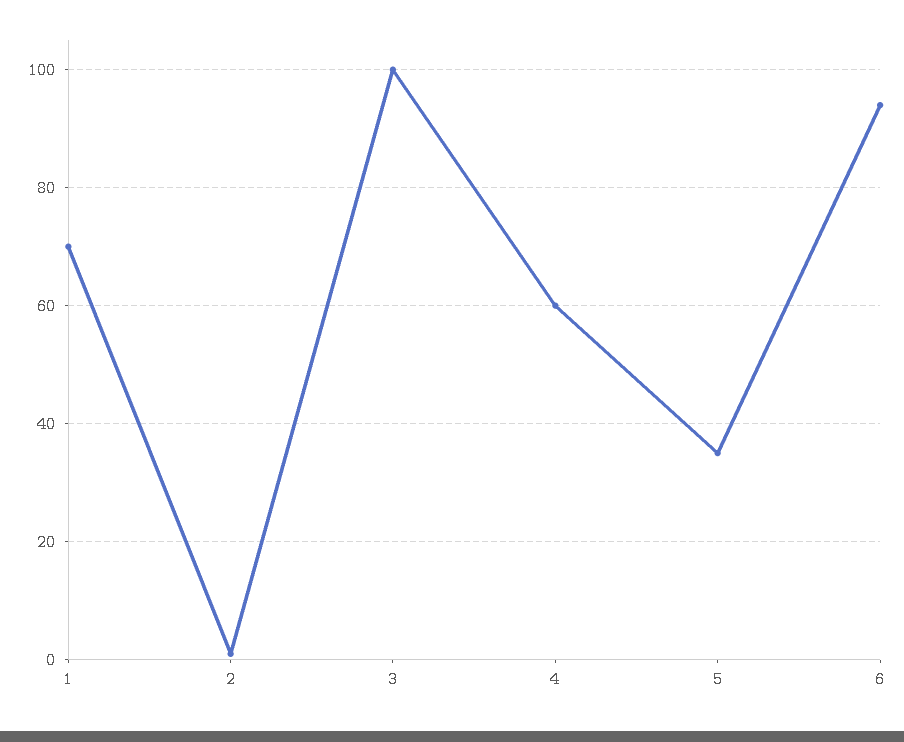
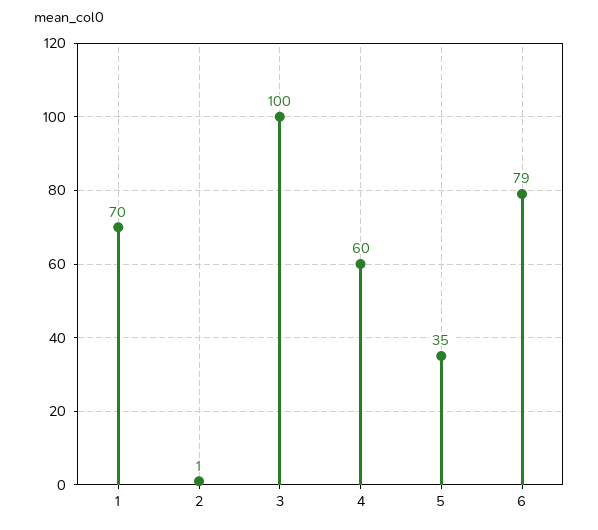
  {
    "1": 70,
    "2": 1,
    "3": 100,
    "4": 60,
    "5": 35,
-   "6": 95
+   "6": 79
  }

